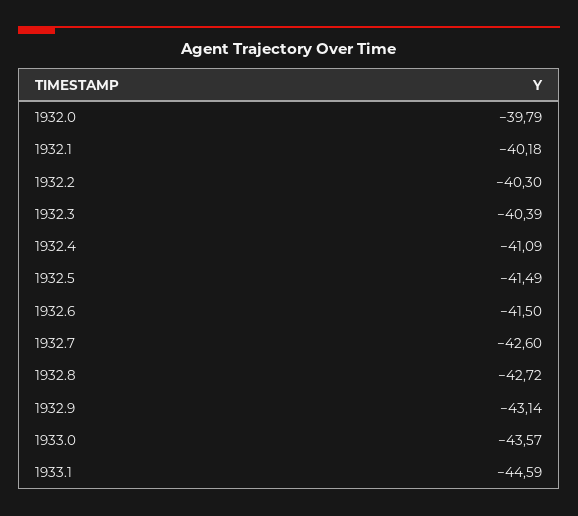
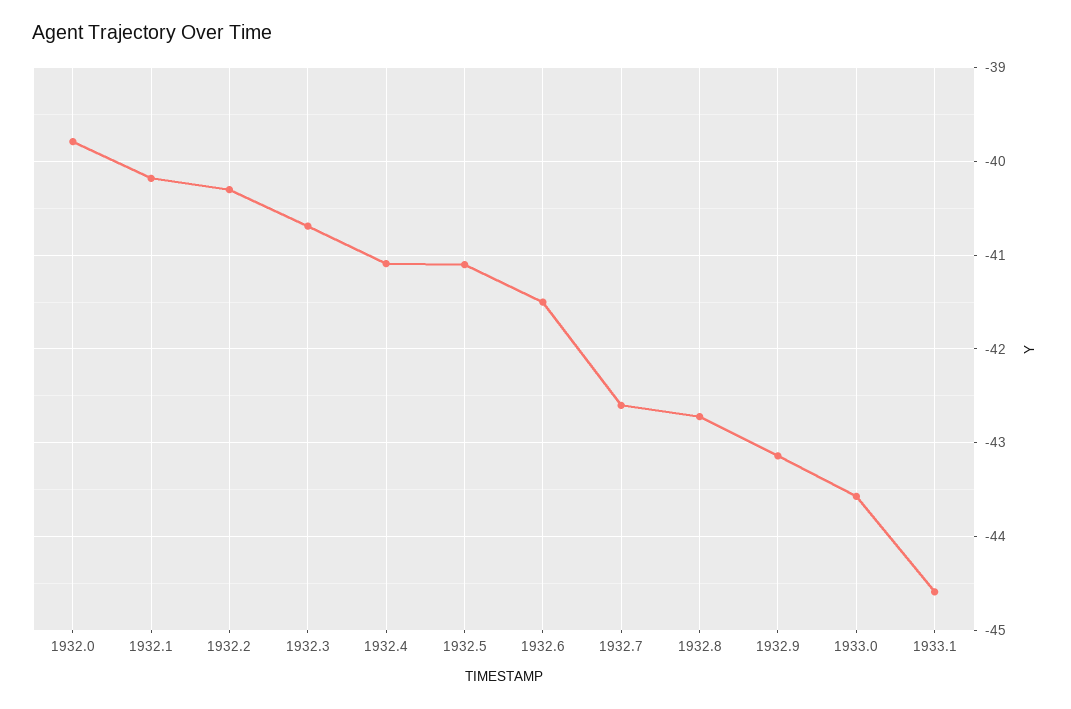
  {
    "1932.0": -39.79,
    "1932.1": -40.18,
    "1932.2": -40.3,
-   "1932.3": -40.39,
+   "1932.3": -40.7,
    "1932.4": -41.09,
-   "1932.5": -41.49,
+   "1932.5": -41.1,
    "1932.6": -41.5,
    "1932.7": -42.6,
    "1932.8": -42.72,
    "1932.9": -43.14,
    "1933.0": -43.57,
    "1933.1": -44.59
  }

